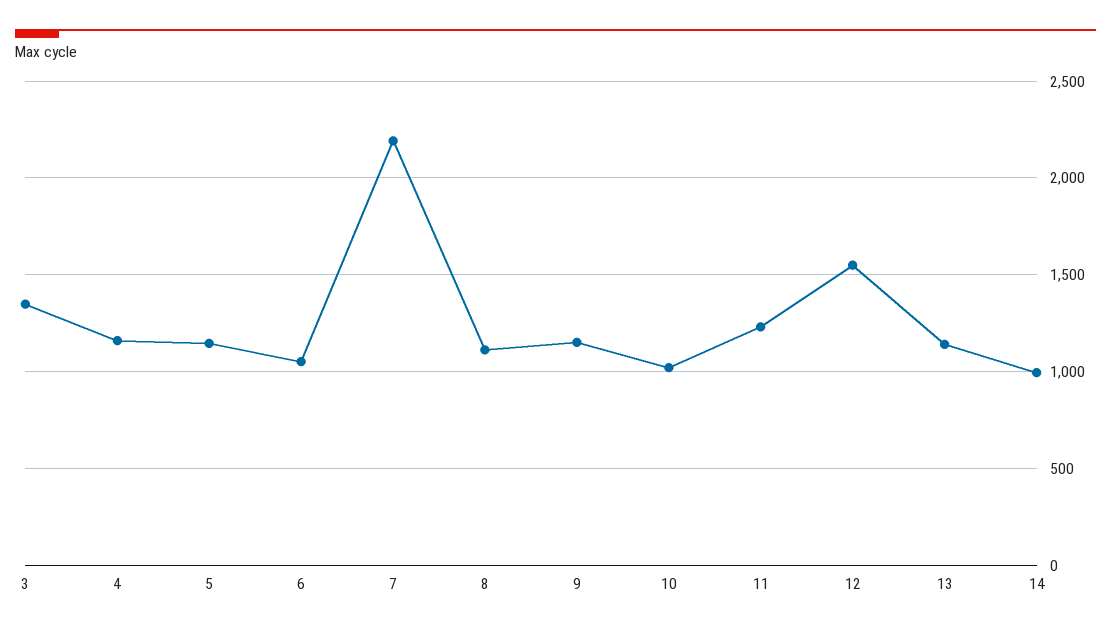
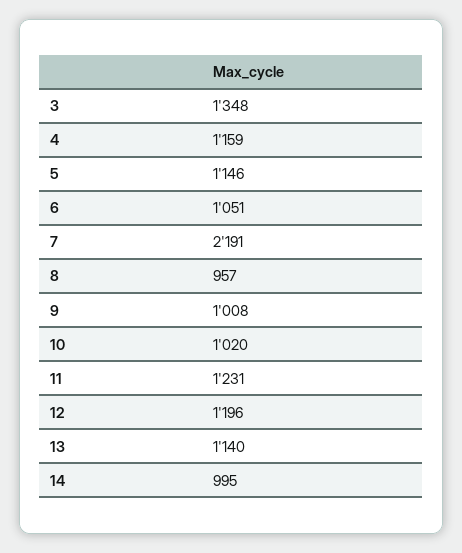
  {
    "3": 1348,
    "4": 1159,
    "5": 1146,
    "6": 1051,
    "7": 2191,
-   "8": 1100,
+   "8": 957,
-   "9": 1150,
+   "9": 1008,
    "10": 1020,
    "11": 1231,
-   "12": 1550,
+   "12": 1196,
    "13": 1140,
    "14": 995
  }

